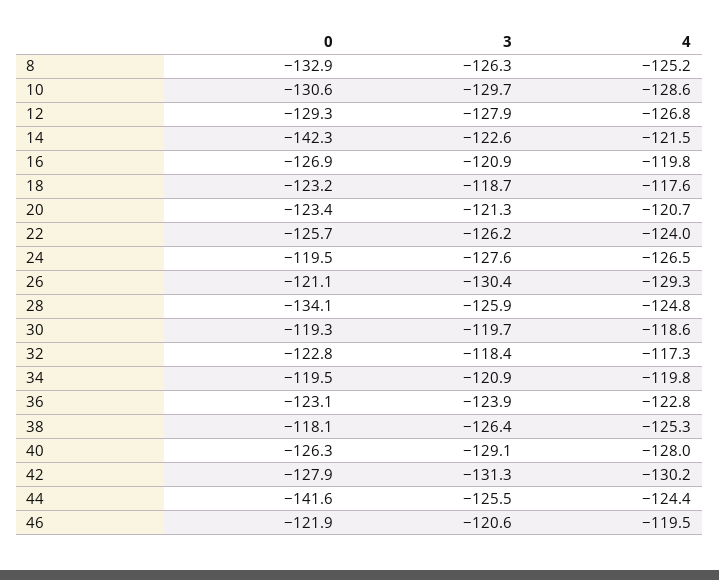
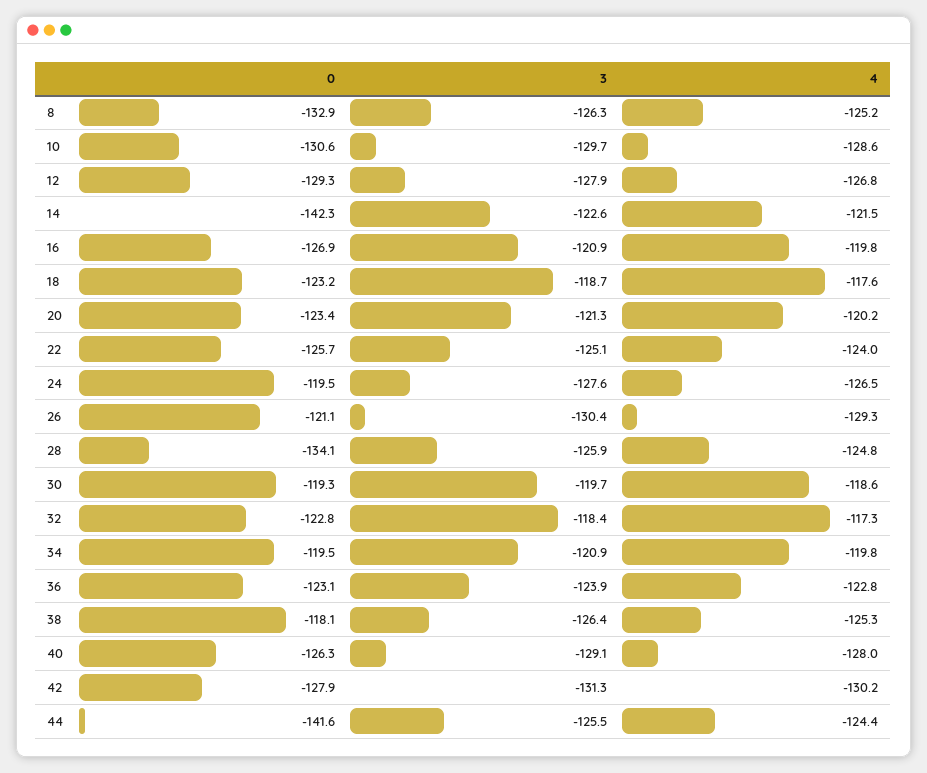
  {
    "0": {
      "8": -132.9,
      "10": -130.6,
      "12": -129.3,
      "14": -142.3,
      "16": -126.9,
      "18": -123.2,
      "20": -123.4,
      "22": -125.7,
      "24": -119.5,
      "26": -121.1,
      "28": -134.1,
      "30": -119.3,
      "32": -122.8,
      "34": -119.5,
      "36": -123.1,
      "38": -118.1,
      "40": -126.3,
      "42": -127.9,
-     "44": -141.6,
+     "44": -141.6
-     "46": -121.9
    },
    "3": {
      "8": -126.3,
      "10": -129.7,
      "12": -127.9,
      "14": -122.6,
      "16": -120.9,
      "18": -118.7,
      "20": -121.3,
-     "22": -126.2,
+     "22": -125.1,
      "24": -127.6,
      "26": -130.4,
      "28": -125.9,
      "30": -119.7,
      "32": -118.4,
      "34": -120.9,
      "36": -123.9,
      "38": -126.4,
      "40": -129.1,
      "42": -131.3,
-     "44": -125.5,
+     "44": -125.5
-     "46": -120.6
    },
    "4": {
      "8": -125.2,
      "10": -128.6,
      "12": -126.8,
      "14": -121.5,
      "16": -119.8,
      "18": -117.6,
-     "20": -120.7,
+     "20": -120.2,
      "22": -124,
      "24": -126.5,
      "26": -129.3,
      "28": -124.8,
      "30": -118.6,
      "32": -117.3,
      "34": -119.8,
      "36": -122.8,
      "38": -125.3,
      "40": -128,
      "42": -130.2,
-     "44": -124.4,
+     "44": -124.4
-     "46": -119.5
    }
  }

